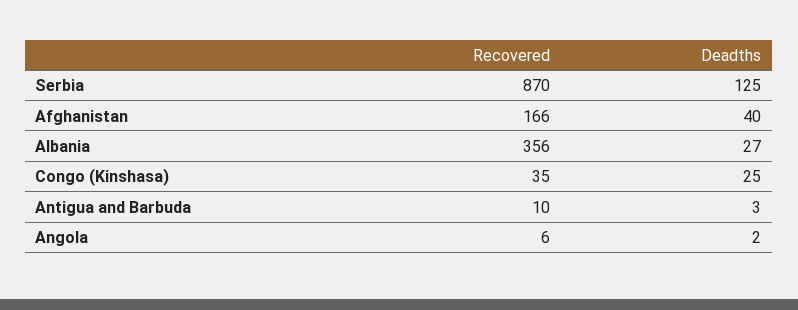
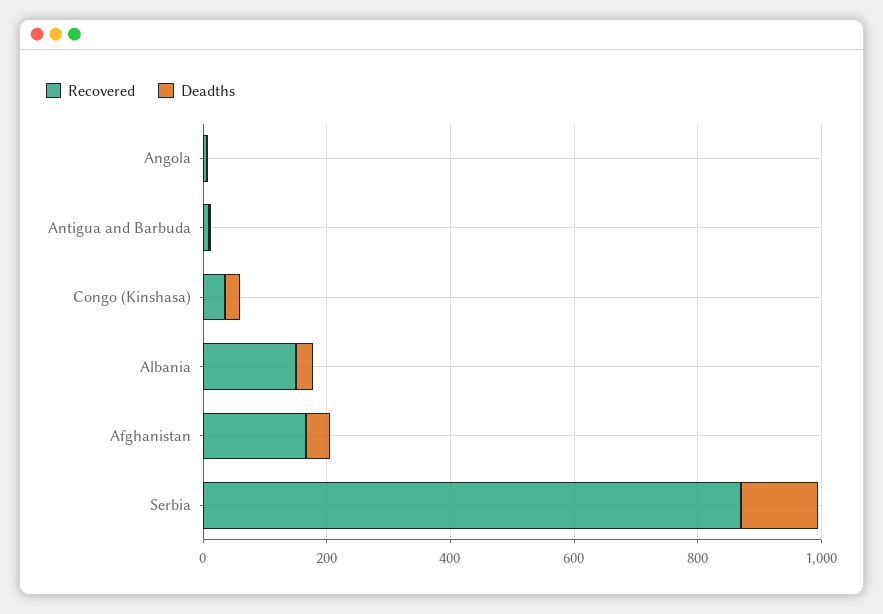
  {
    "Recovered": {
      "Serbia": 870,
      "Afghanistan": 166,
-     "Albania": 356,
+     "Albania": 150,
      "Congo (Kinshasa)": 35,
      "Antigua and Barbuda": 10,
      "Angola": 6
    },
    "Deadths": {
      "Serbia": 125,
      "Afghanistan": 40,
      "Albania": 27,
      "Congo (Kinshasa)": 25,
      "Antigua and Barbuda": 3,
      "Angola": 2
    }
  }

